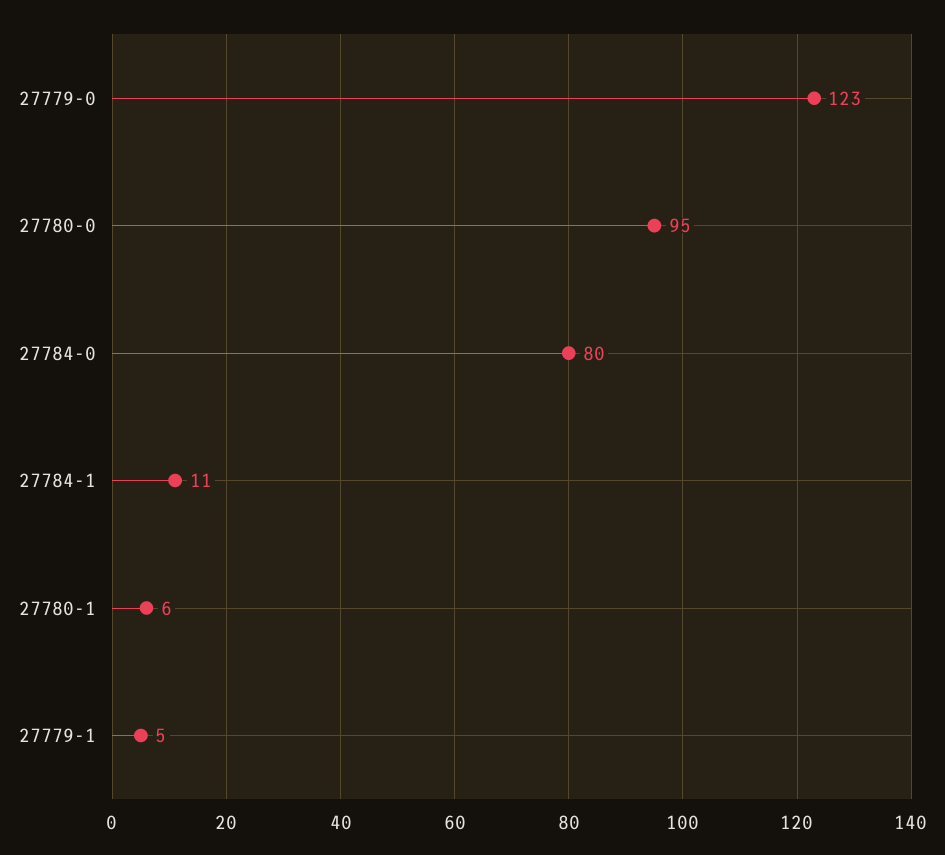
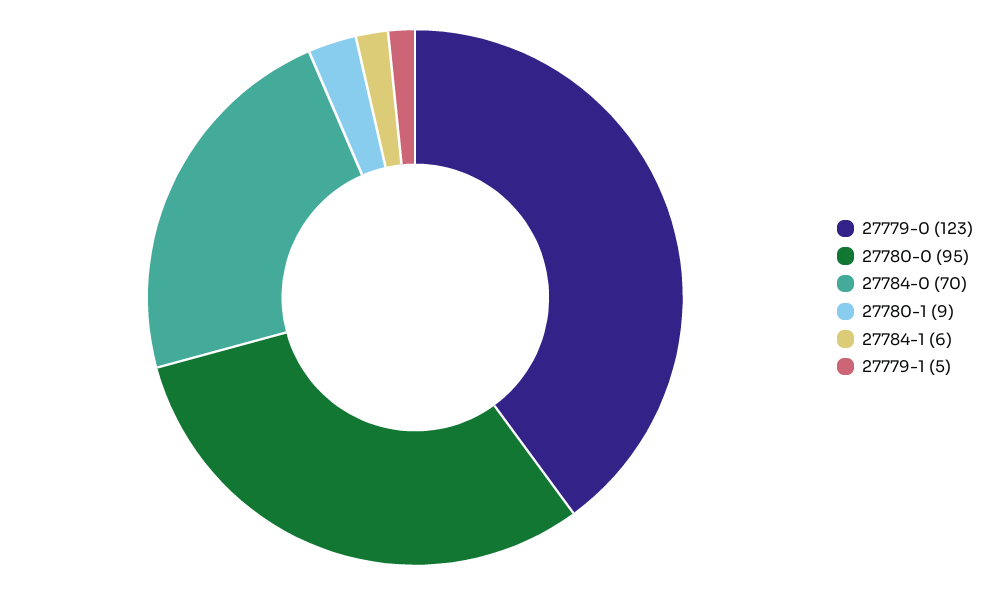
  {
    "27779-0": 123,
    "27780-0": 95,
-   "27784-0": 80,
+   "27784-0": 70,
-   "27784-1": 11,
+   "27784-1": 6,
-   "27780-1": 6,
+   "27780-1": 9,
    "27779-1": 5
  }

